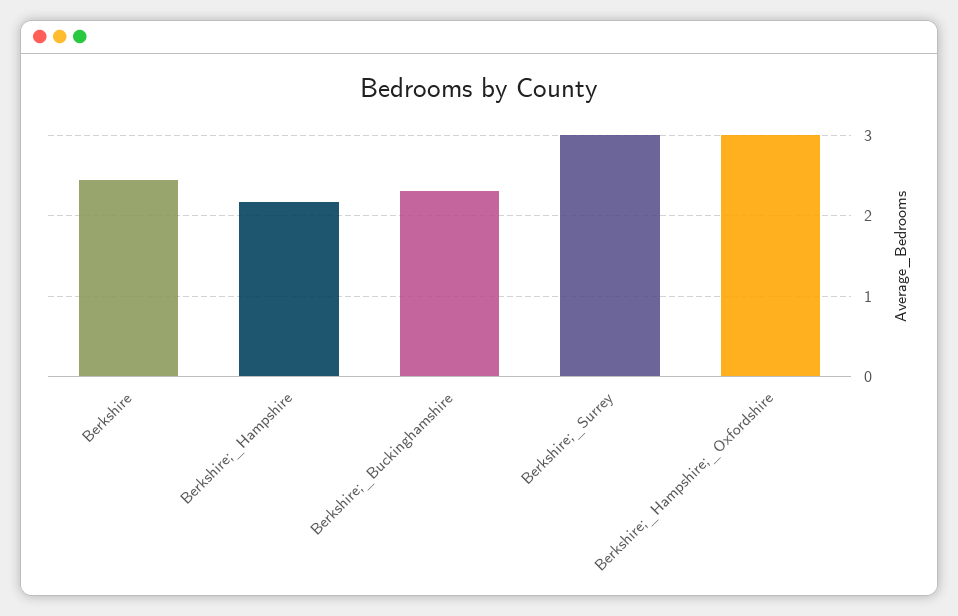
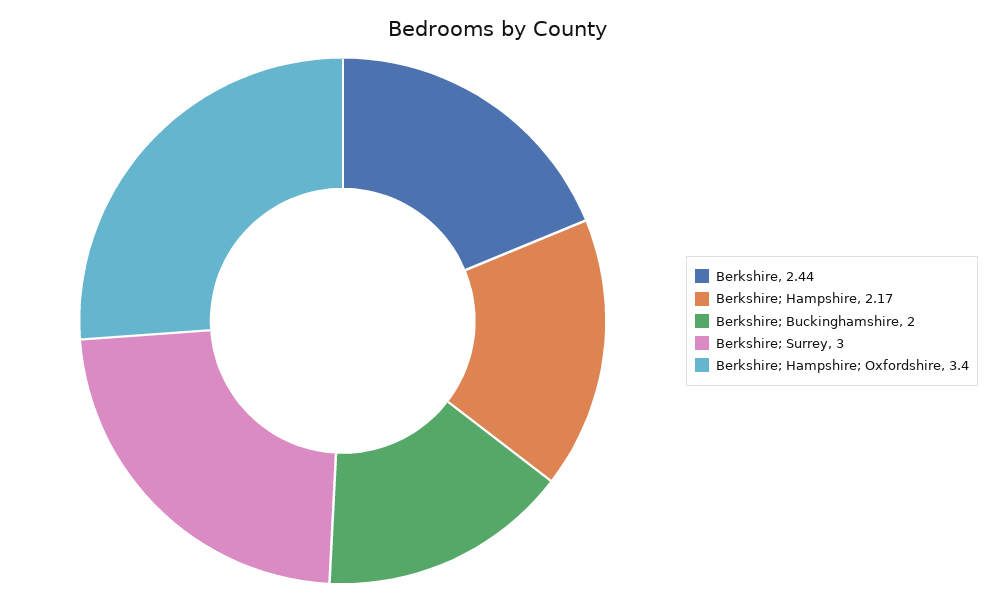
  {
    "Berkshire": 2.44,
    "Berkshire;_Hampshire": 2.17,
-   "Berkshire;_Buckinghamshire": 2.3,
+   "Berkshire;_Buckinghamshire": 2,
    "Berkshire;_Surrey": 3,
-   "Berkshire;_Hampshire;_Oxfordshire": 3
+   "Berkshire;_Hampshire;_Oxfordshire": 3.4
  }

